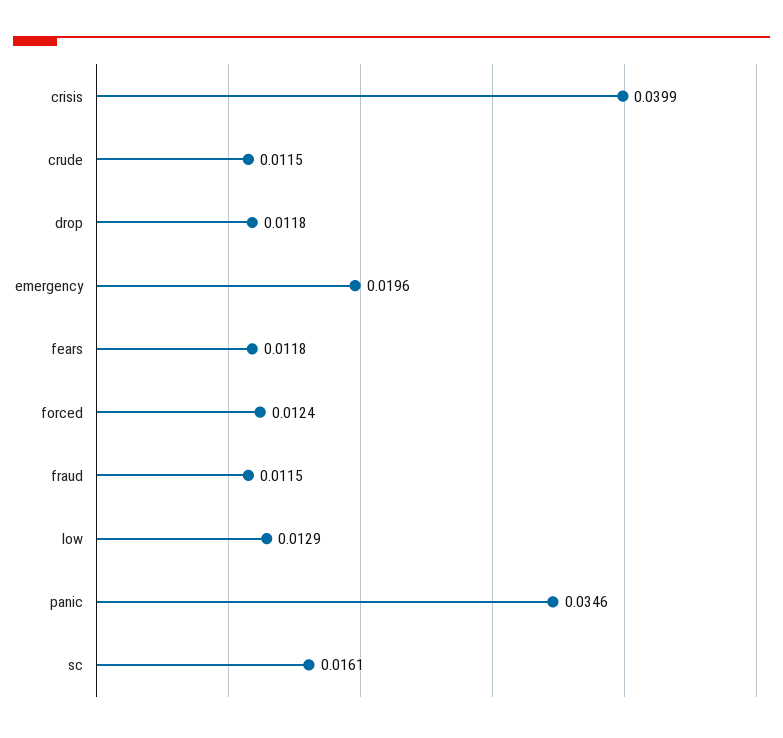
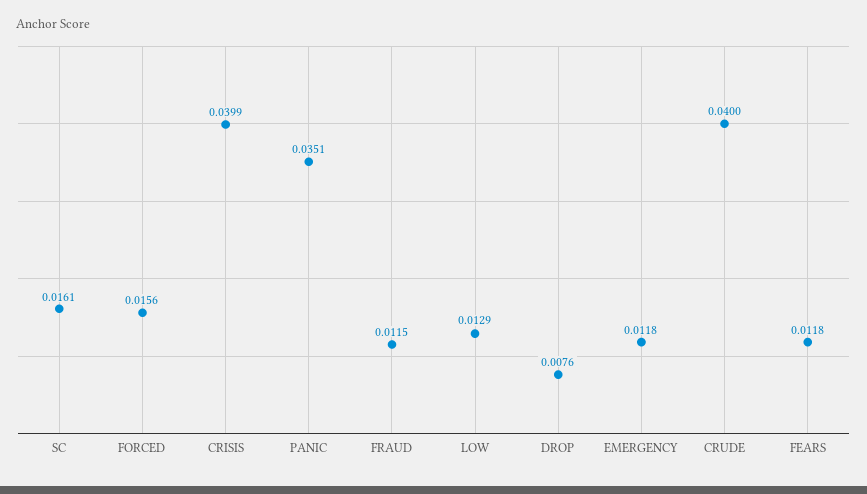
  {
    "crisis": 0.0399,
-   "crude": 0.0115,
+   "crude": 0.04,
-   "drop": 0.0118,
+   "drop": 0.0076,
-   "emergency": 0.0196,
+   "emergency": 0.0118,
    "fears": 0.0118,
-   "forced": 0.0124,
+   "forced": 0.0156,
    "fraud": 0.0115,
    "low": 0.0129,
-   "panic": 0.0346,
+   "panic": 0.0351,
    "sc": 0.0161
  }

